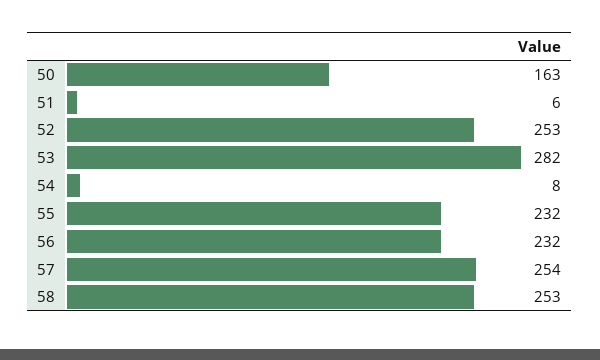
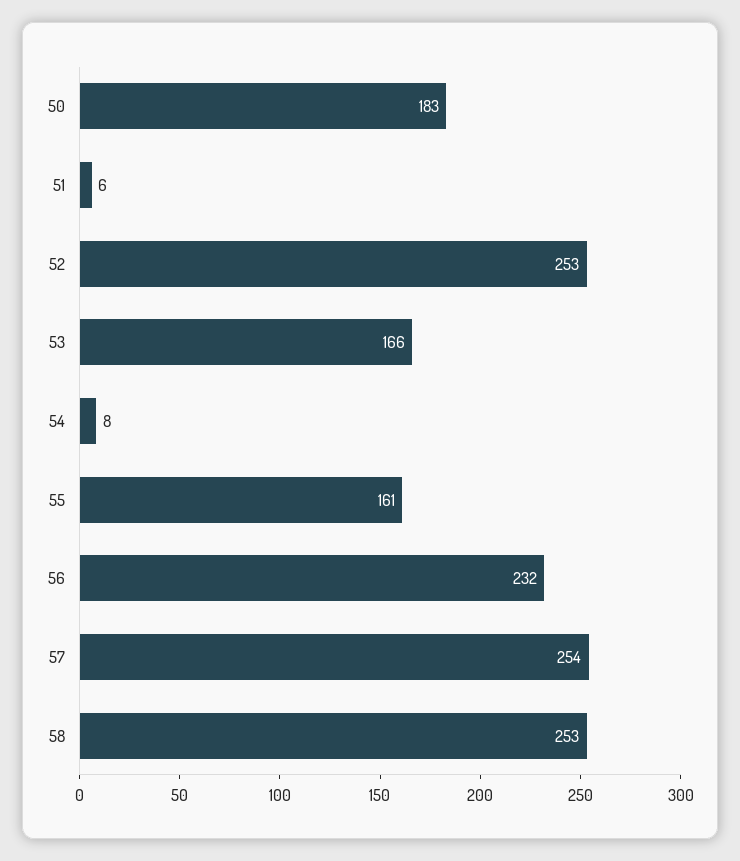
  {
-   "50": 163,
+   "50": 183,
    "51": 6,
    "52": 253,
-   "53": 282,
+   "53": 166,
    "54": 8,
-   "55": 232,
+   "55": 161,
    "56": 232,
    "57": 254,
    "58": 253
  }

